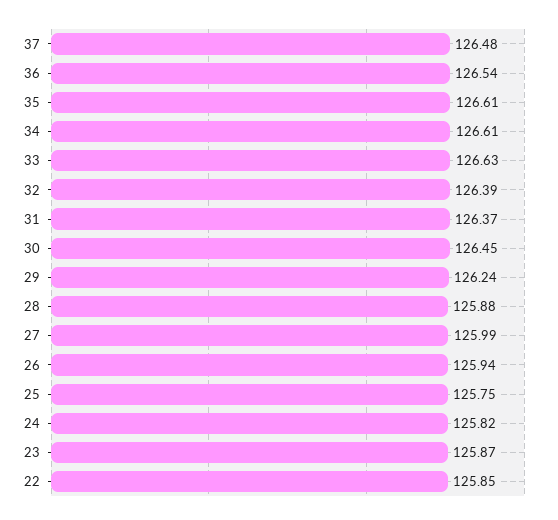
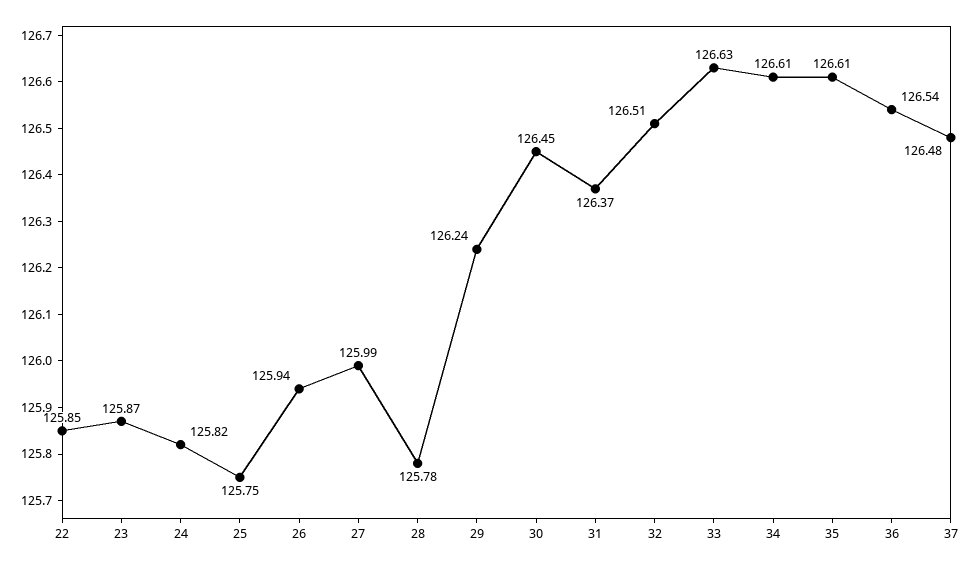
  {
    "37": 126.48,
    "36": 126.54,
    "35": 126.61,
    "34": 126.61,
    "33": 126.63,
-   "32": 126.39,
+   "32": 126.51,
    "31": 126.37,
    "30": 126.45,
    "29": 126.24,
-   "28": 125.88,
+   "28": 125.78,
    "27": 125.99,
    "26": 125.94,
    "25": 125.75,
    "24": 125.82,
    "23": 125.87,
    "22": 125.85
  }

